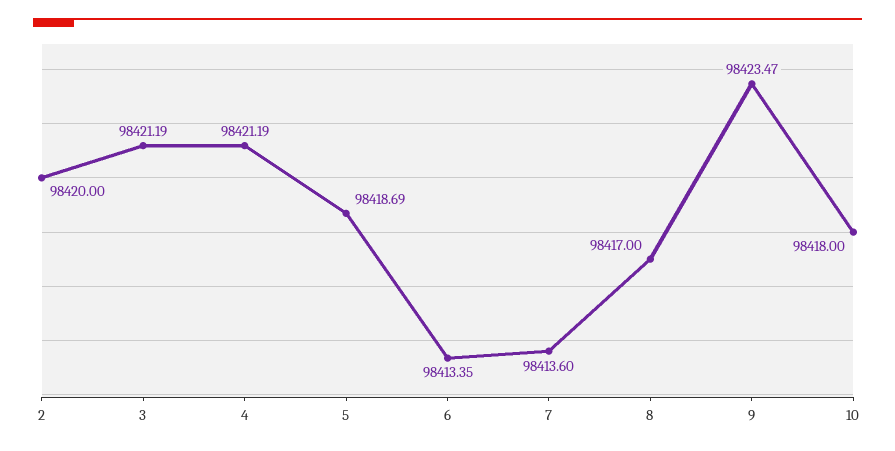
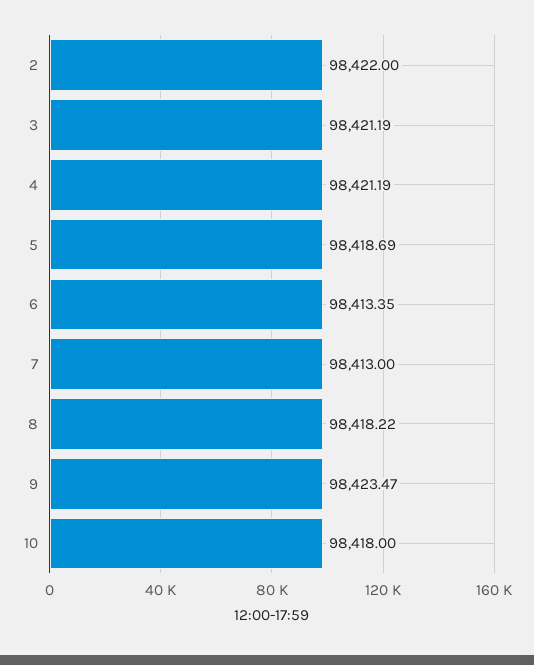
  {
-   "2": 98420,
+   "2": 98422,
    "3": 98421.19,
    "4": 98421.19,
    "5": 98418.69,
    "6": 98413.35,
-   "7": 98413.6,
+   "7": 98413,
-   "8": 98417,
+   "8": 98418.22,
    "9": 98423.47,
    "10": 98418
  }

